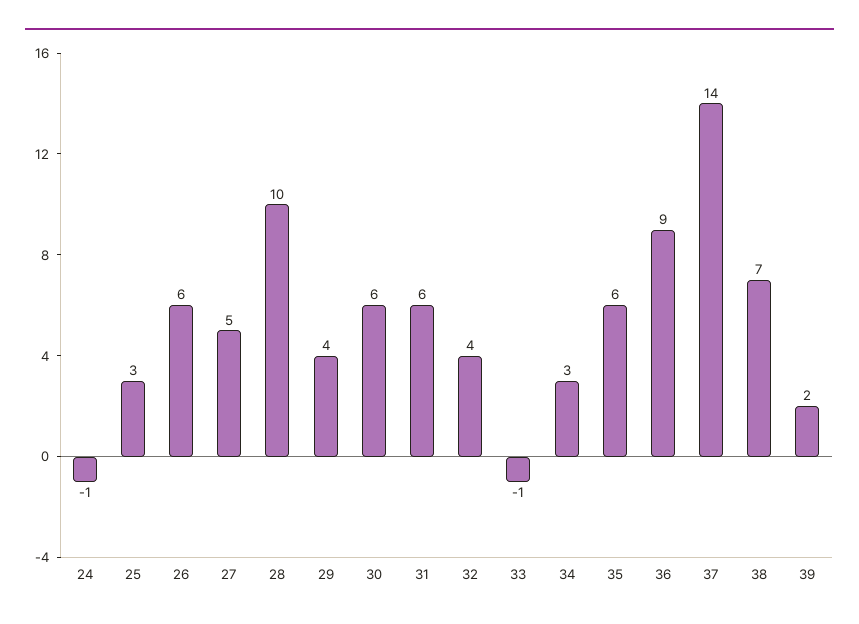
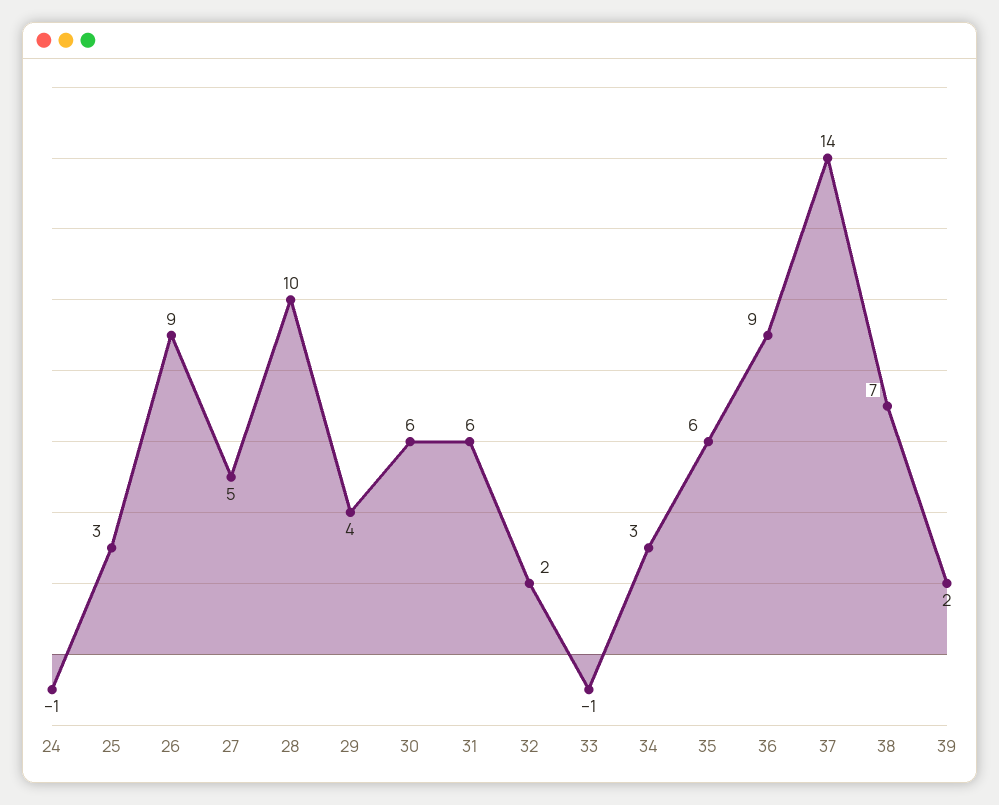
  {
    "24": -1,
    "25": 3,
-   "26": 6,
+   "26": 9,
    "27": 5,
    "28": 10,
    "29": 4,
    "30": 6,
    "31": 6,
-   "32": 4,
+   "32": 2,
    "33": -1,
    "34": 3,
    "35": 6,
    "36": 9,
    "37": 14,
    "38": 7,
    "39": 2
  }

